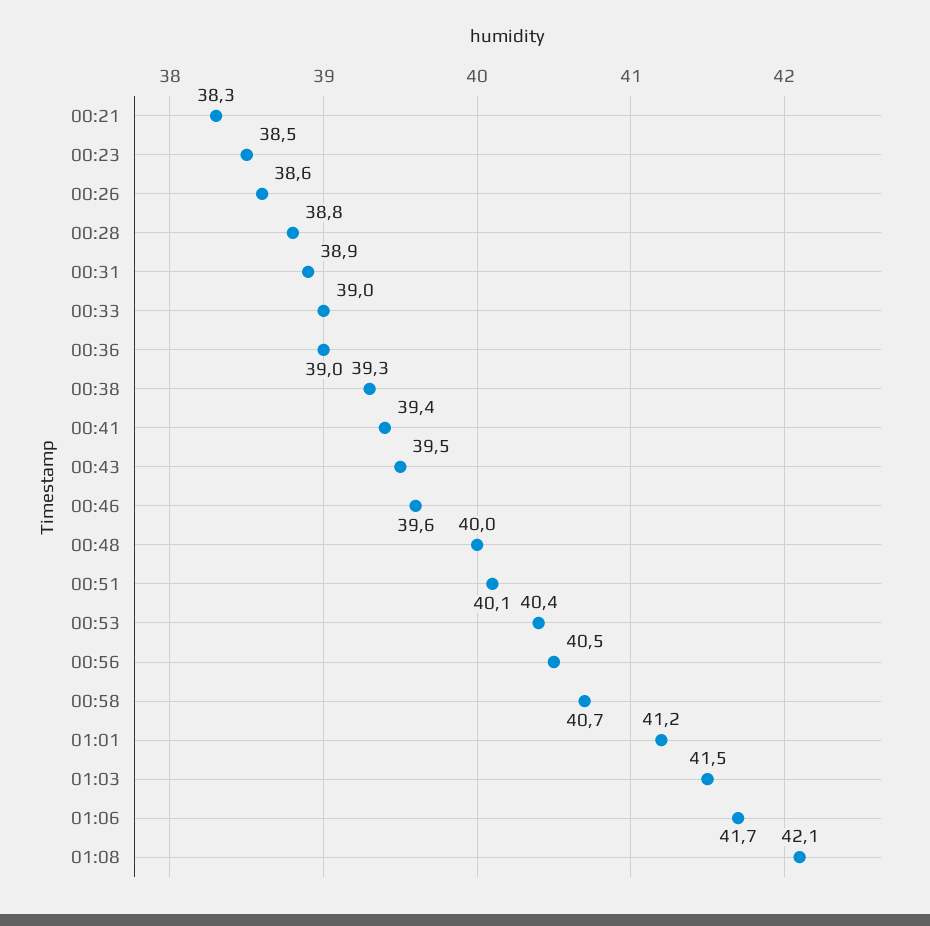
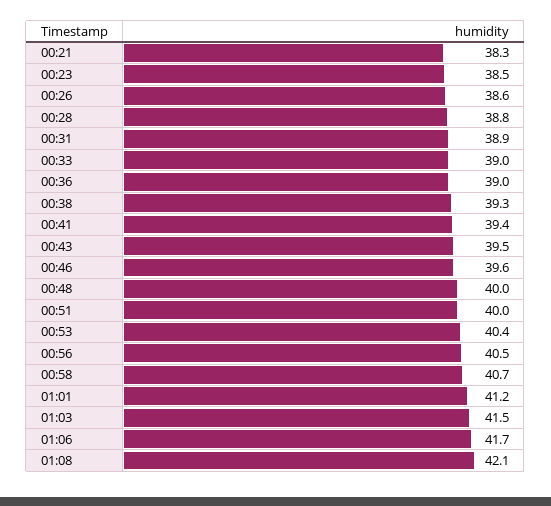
  {
    "00:21": 38.3,
    "00:23": 38.5,
    "00:26": 38.6,
    "00:28": 38.8,
    "00:31": 38.9,
    "00:33": 39,
    "00:36": 39,
    "00:38": 39.3,
    "00:41": 39.4,
    "00:43": 39.5,
    "00:46": 39.6,
    "00:48": 40,
-   "00:51": 40.1,
+   "00:51": 40,
    "00:53": 40.4,
    "00:56": 40.5,
    "00:58": 40.7,
    "01:01": 41.2,
    "01:03": 41.5,
    "01:06": 41.7,
    "01:08": 42.1
  }

